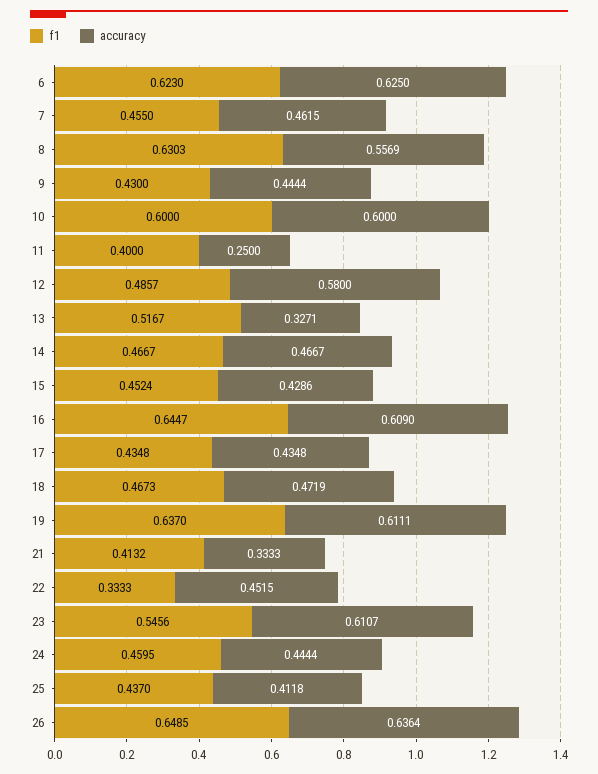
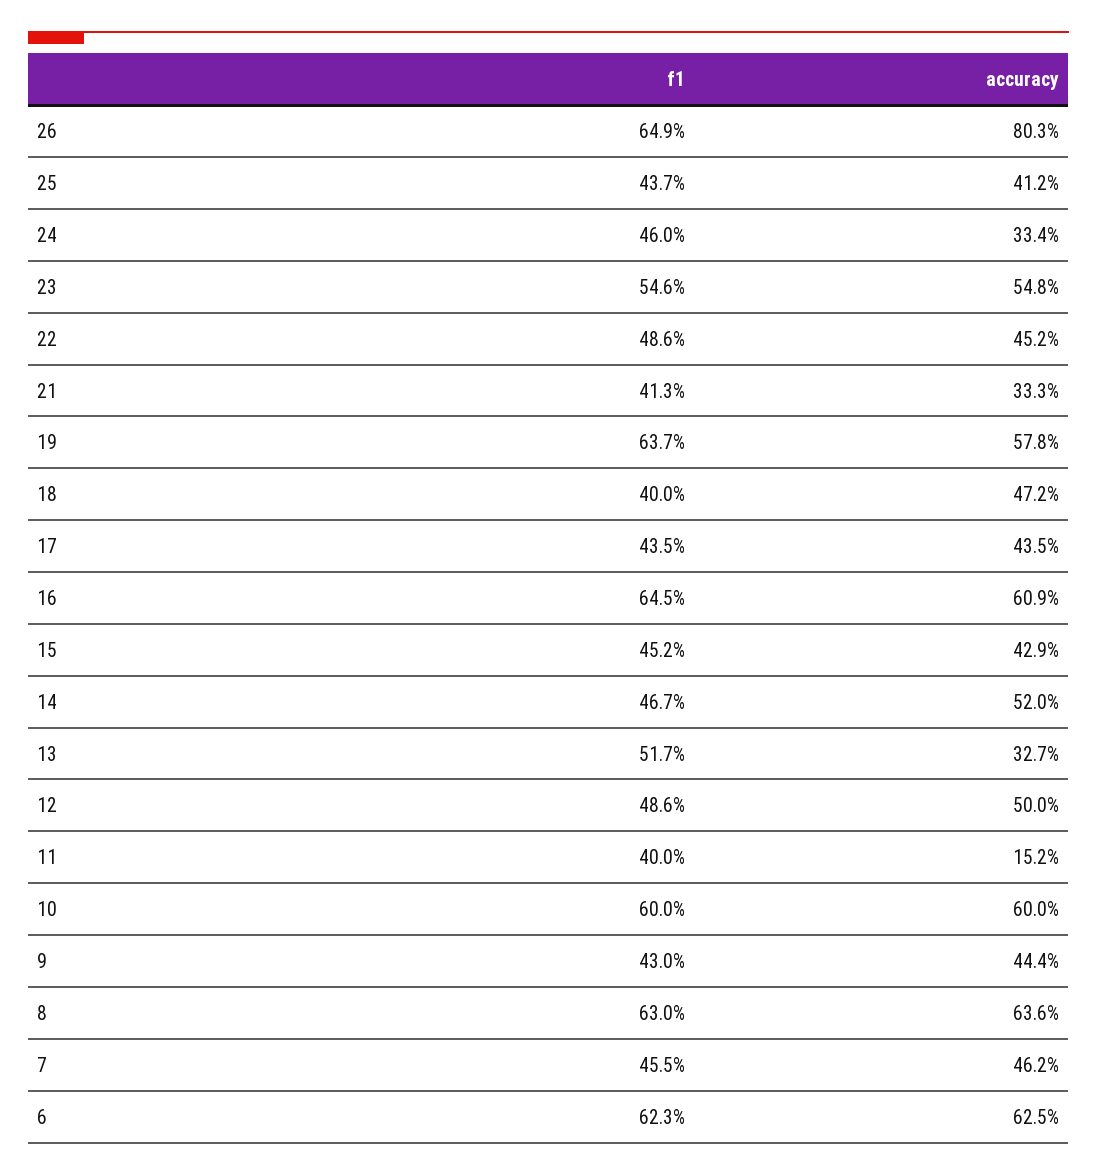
  {
    "f1": {
      "6": 0.623,
      "7": 0.455,
      "8": 0.6303,
      "9": 0.43,
      "10": 0.6,
      "11": 0.4,
      "12": 0.4857,
      "13": 0.5167,
      "14": 0.4667,
      "15": 0.4524,
      "16": 0.6447,
      "17": 0.4348,
-     "18": 0.4673,
+     "18": 0.4,
      "19": 0.637,
      "21": 0.4132,
-     "22": 0.3333,
+     "22": 0.486,
      "23": 0.5456,
      "24": 0.4595,
      "25": 0.437,
      "26": 0.6485
    },
    "accuracy": {
      "6": 0.625,
      "7": 0.4615,
-     "8": 0.5569,
+     "8": 0.636,
      "9": 0.4444,
      "10": 0.6,
-     "11": 0.25,
+     "11": 0.152,
-     "12": 0.58,
+     "12": 0.5,
      "13": 0.3271,
-     "14": 0.4667,
+     "14": 0.52,
      "15": 0.4286,
      "16": 0.609,
      "17": 0.4348,
      "18": 0.4719,
-     "19": 0.6111,
+     "19": 0.578,
      "21": 0.3333,
      "22": 0.4515,
-     "23": 0.6107,
+     "23": 0.548,
-     "24": 0.4444,
+     "24": 0.334,
      "25": 0.4118,
-     "26": 0.6364
+     "26": 0.803
    }
  }

